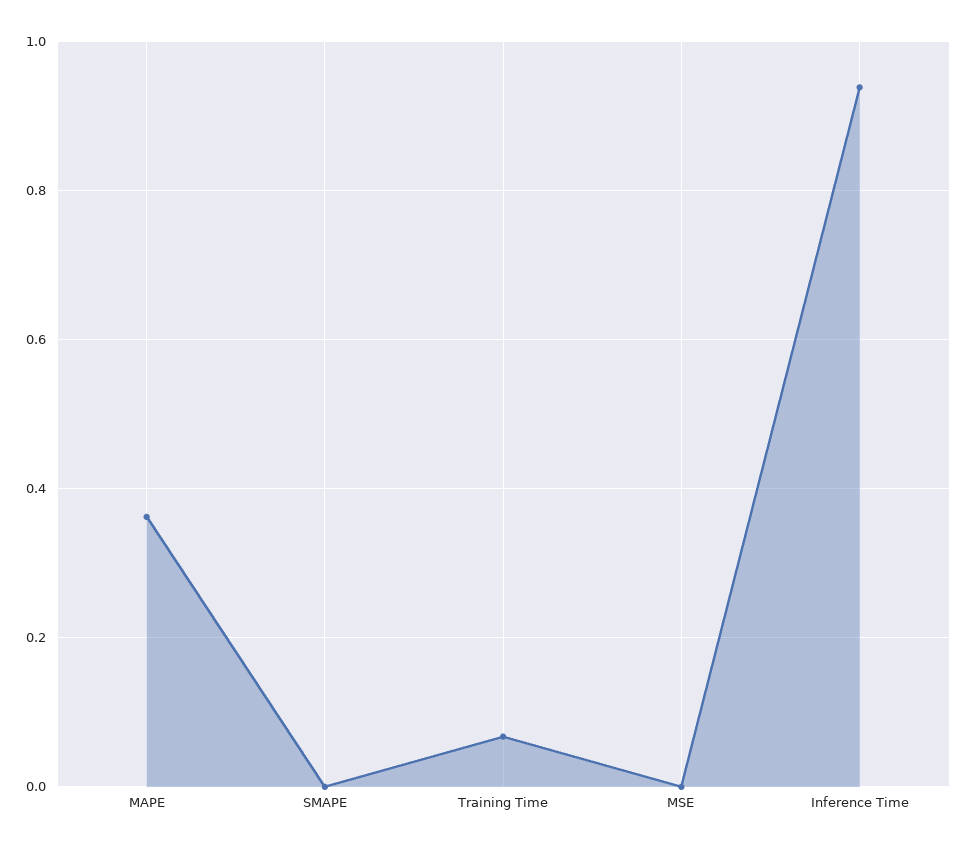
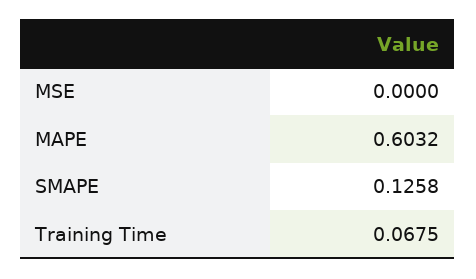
  {
-   "MAPE": 0.36,
+   "MAPE": 0.6032,
-   "SMAPE": 0,
+   "SMAPE": 0.1258,
    "Training Time": 0.0675,
-   "MSE": 0,
+   "MSE": 0
-   "Inference Time": 0.94
  }

